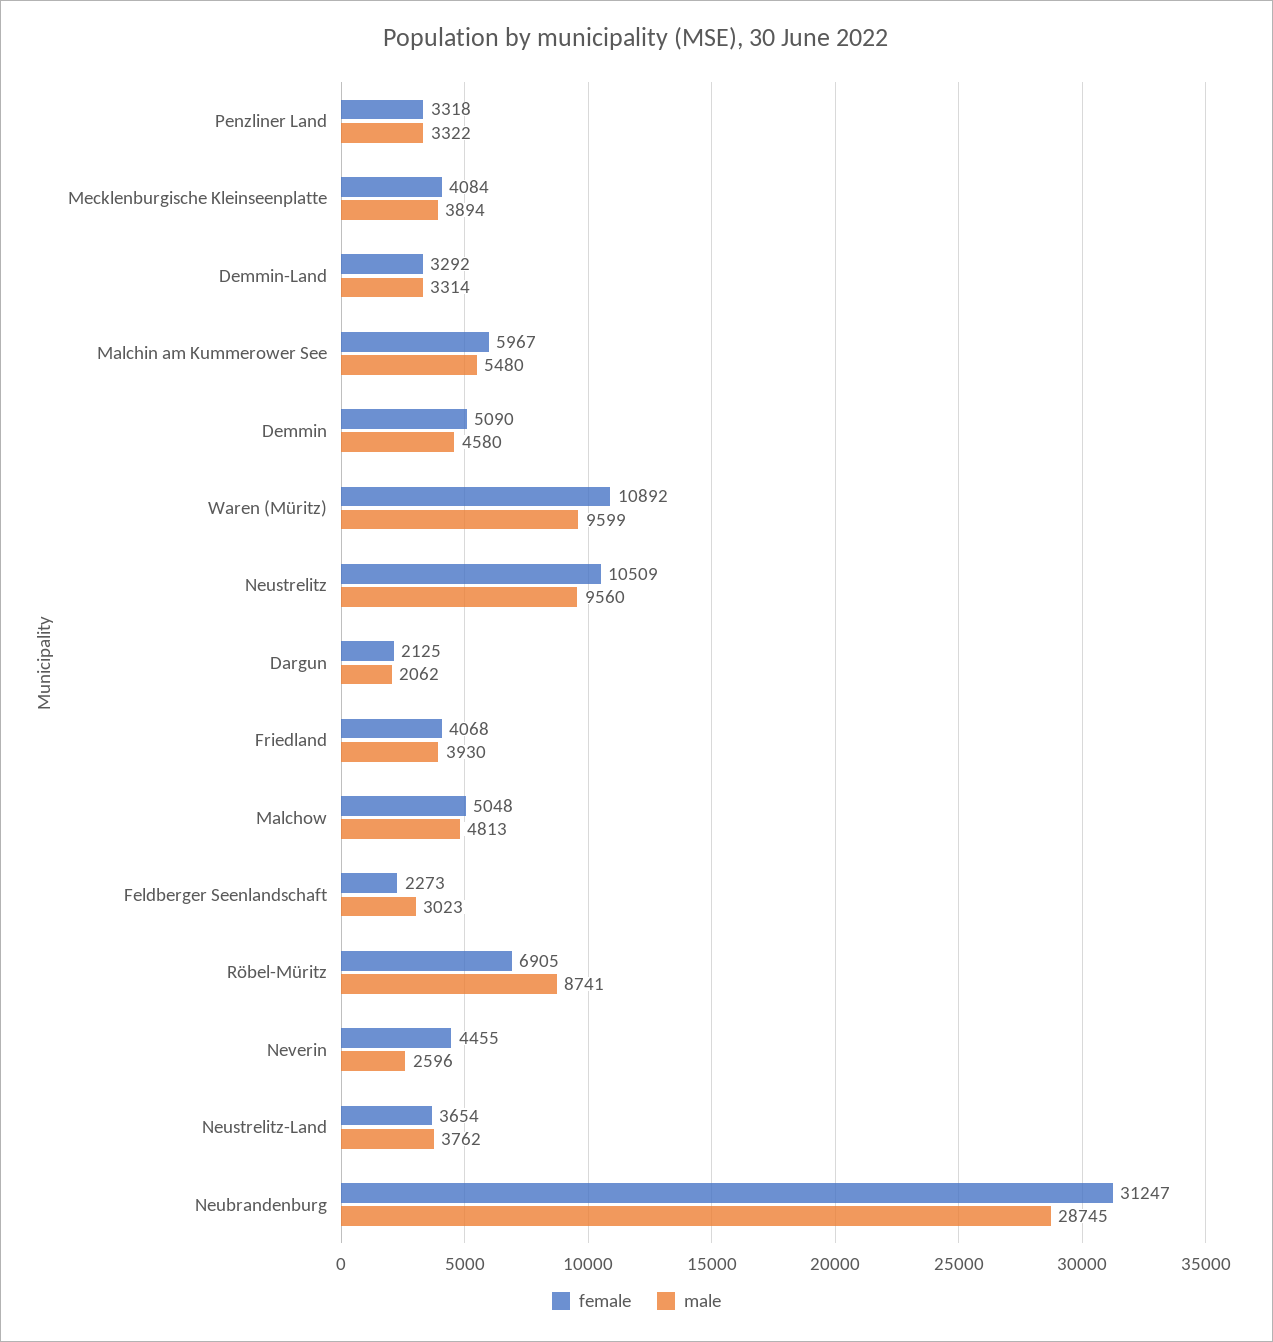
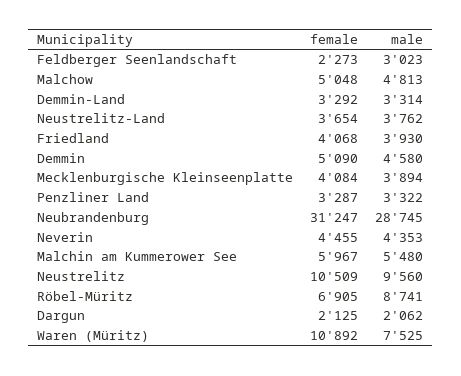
  {
    "female": {
-     "Penzliner Land": 3318,
+     "Penzliner Land": 3287,
      "Mecklenburgische Kleinseenplatte": 4084,
      "Demmin-Land": 3292,
      "Malchin am Kummerower See": 5967,
      "Demmin": 5090,
      "Waren (Müritz)": 10892,
      "Neustrelitz": 10509,
      "Dargun": 2125,
      "Friedland": 4068,
      "Malchow": 5048,
      "Feldberger Seenlandschaft": 2273,
      "Röbel-Müritz": 6905,
      "Neverin": 4455,
      "Neustrelitz-Land": 3654,
      "Neubrandenburg": 31247
    },
    "male": {
      "Penzliner Land": 3322,
      "Mecklenburgische Kleinseenplatte": 3894,
      "Demmin-Land": 3314,
      "Malchin am Kummerower See": 5480,
      "Demmin": 4580,
-     "Waren (Müritz)": 9599,
+     "Waren (Müritz)": 7525,
      "Neustrelitz": 9560,
      "Dargun": 2062,
      "Friedland": 3930,
      "Malchow": 4813,
      "Feldberger Seenlandschaft": 3023,
      "Röbel-Müritz": 8741,
-     "Neverin": 2596,
+     "Neverin": 4353,
      "Neustrelitz-Land": 3762,
      "Neubrandenburg": 28745
    }
  }

